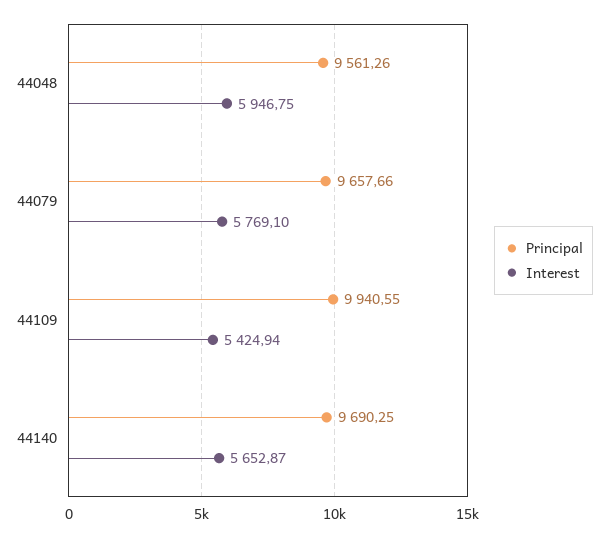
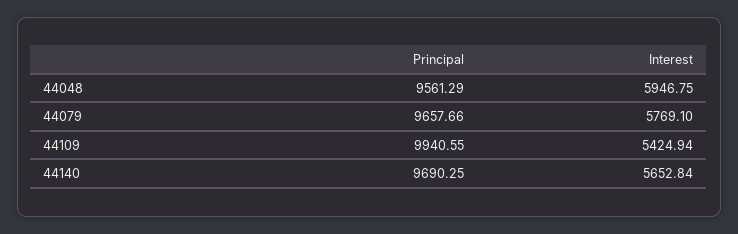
  {
    "Principal": {
-     "44048": 9561.26,
+     "44048": 9561.29,
      "44079": 9657.66,
      "44109": 9940.55,
      "44140": 9690.25
    },
    "Interest": {
      "44048": 5946.75,
      "44079": 5769.1,
      "44109": 5424.94,
-     "44140": 5652.87
+     "44140": 5652.84
    }
  }

